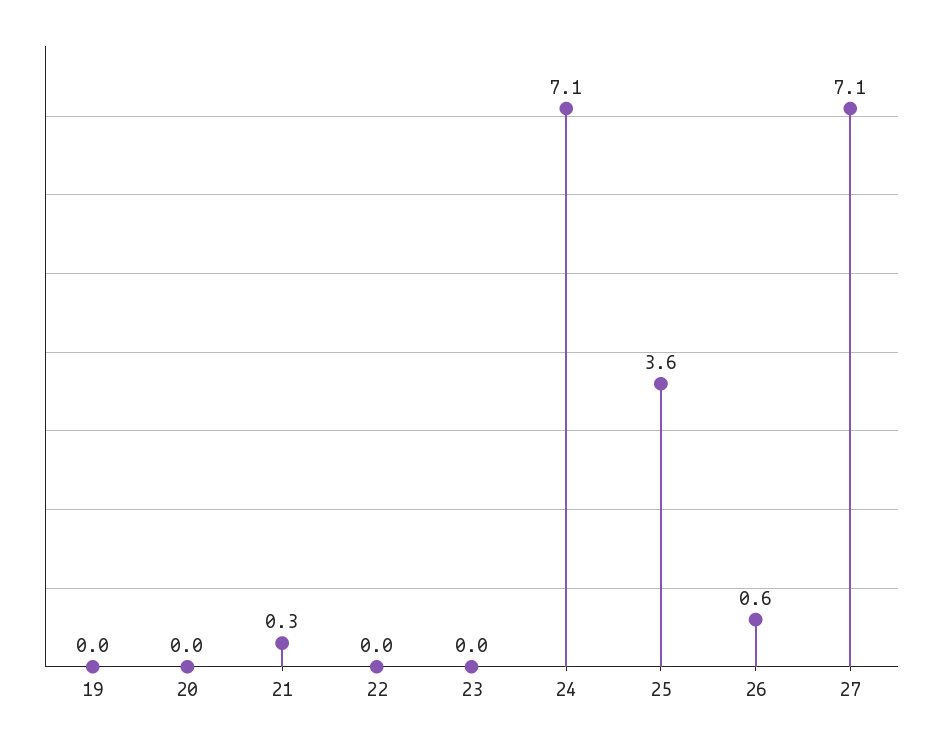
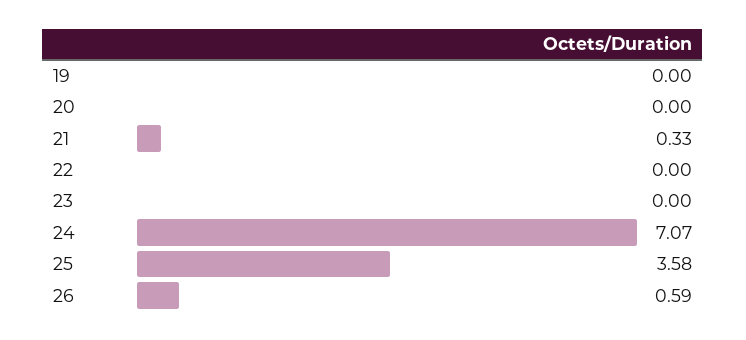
  {
    "19": 0,
    "20": 0,
    "21": 0.33,
    "22": 0,
    "23": 0,
    "24": 7.07,
    "25": 3.58,
-   "26": 0.59,
+   "26": 0.59
-   "27": 7.1
  }

